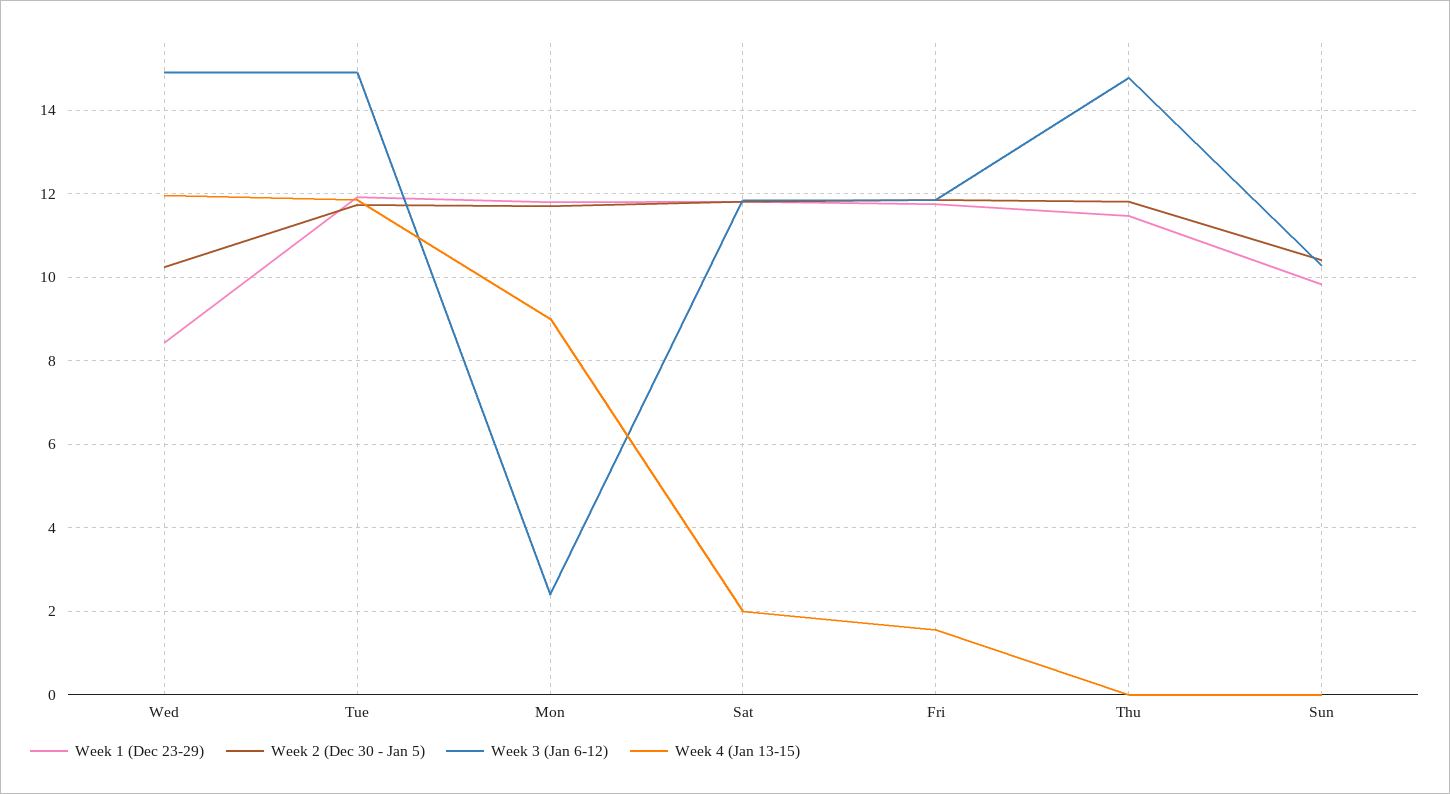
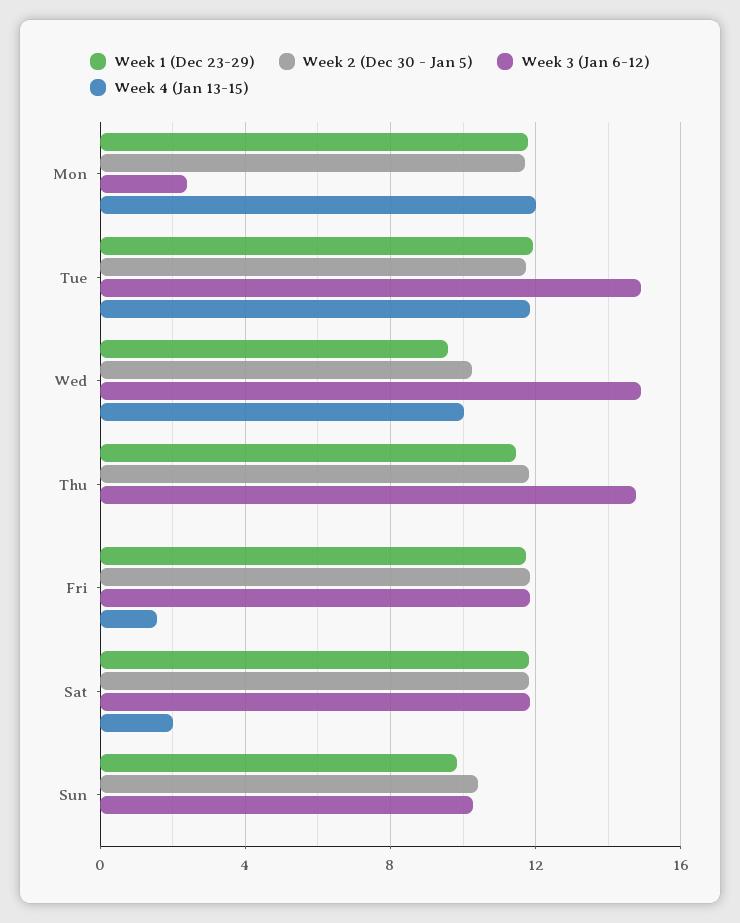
  {
    "Week 1 (Dec 23-29)": {
-     "Wed": 8.4,
+     "Wed": 9.5,
      "Tue": 12,
      "Mon": 11.8,
      "Sat": 11.8,
      "Fri": 11.8,
      "Thu": 11.4,
      "Sun": 9.8
    },
    "Week 2 (Dec 30 - Jan 5)": {
      "Wed": 10.2,
      "Tue": 11.8,
      "Mon": 11.8,
      "Sat": 11.8,
      "Fri": 11.8,
      "Thu": 11.8,
      "Sun": 10.4
    },
    "Week 3 (Jan 6-12)": {
      "Wed": 15,
      "Tue": 15,
      "Mon": 2.4,
      "Sat": 11.8,
      "Fri": 11.8,
      "Thu": 14.8,
      "Sun": 10.2
    },
    "Week 4 (Jan 13-15)": {
-     "Wed": 12,
+     "Wed": 10,
      "Tue": 11.8,
-     "Mon": 9,
+     "Mon": 12,
      "Sat": 2,
      "Fri": 1.6,
      "Thu": 0,
      "Sun": 0
    }
  }

